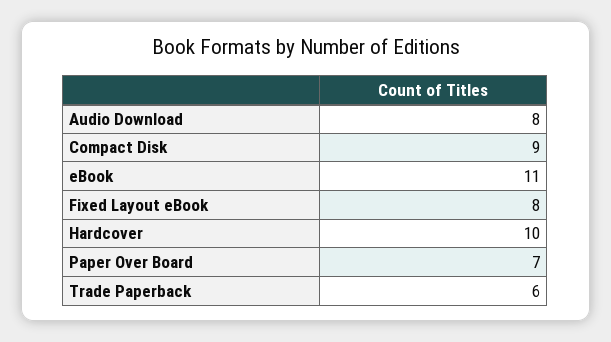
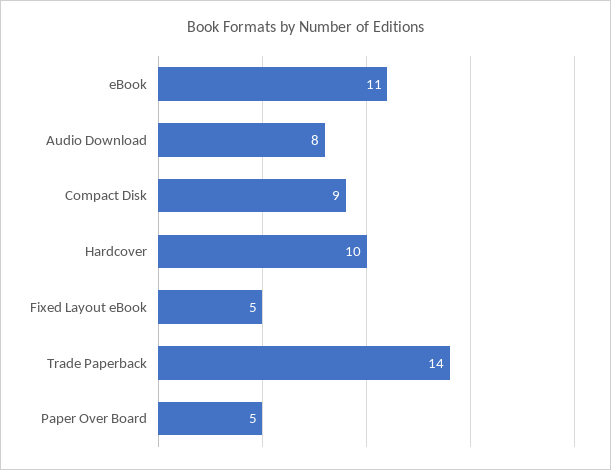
  {
    "Audio Download": 8,
    "Compact Disk": 9,
    "eBook": 11,
-   "Fixed Layout eBook": 8,
+   "Fixed Layout eBook": 5,
    "Hardcover": 10,
-   "Paper Over Board": 7,
+   "Paper Over Board": 5,
-   "Trade Paperback": 6
+   "Trade Paperback": 14
  }

